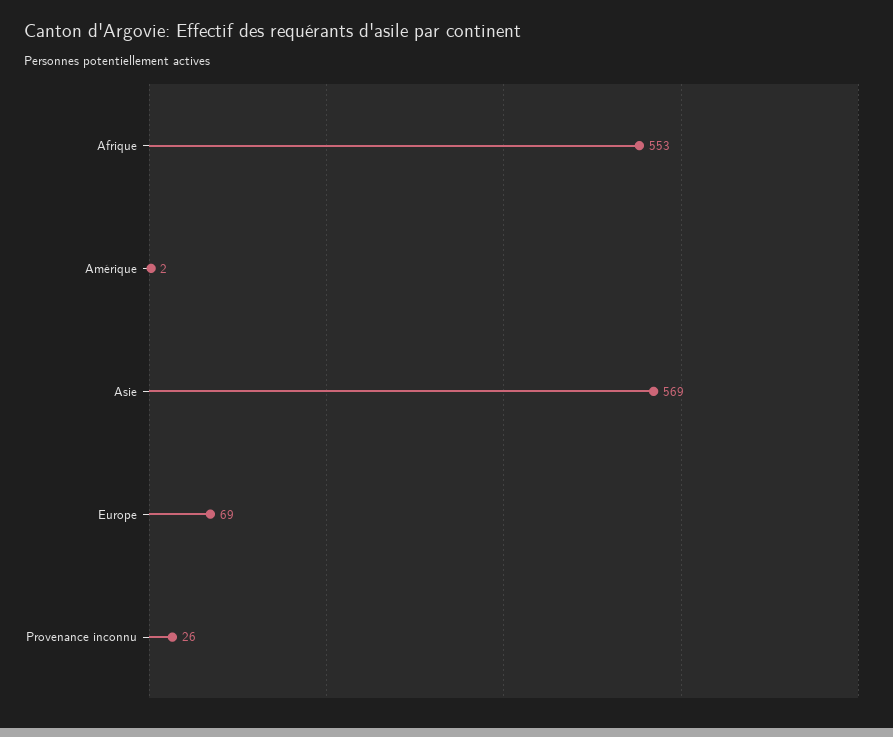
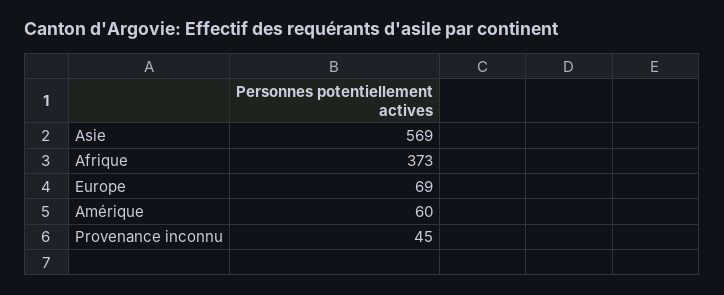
  {
-   "Afrique": 553,
+   "Afrique": 373,
-   "Amérique": 2,
+   "Amérique": 60,
    "Asie": 569,
    "Europe": 69,
-   "Provenance inconnu": 26
+   "Provenance inconnu": 45
  }

